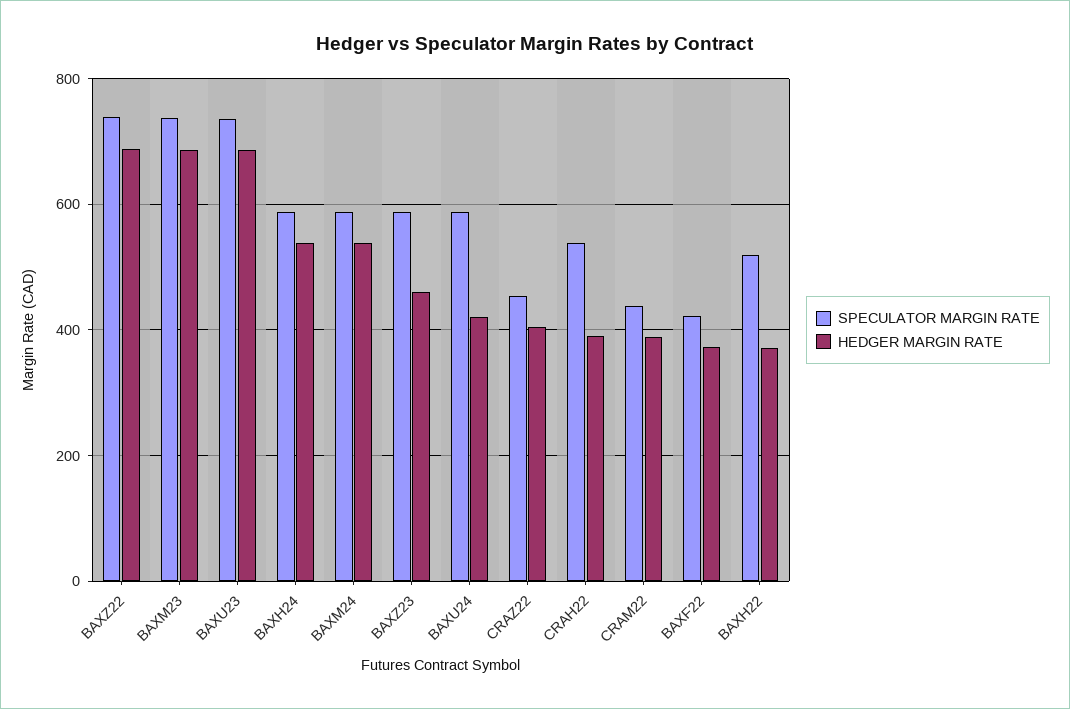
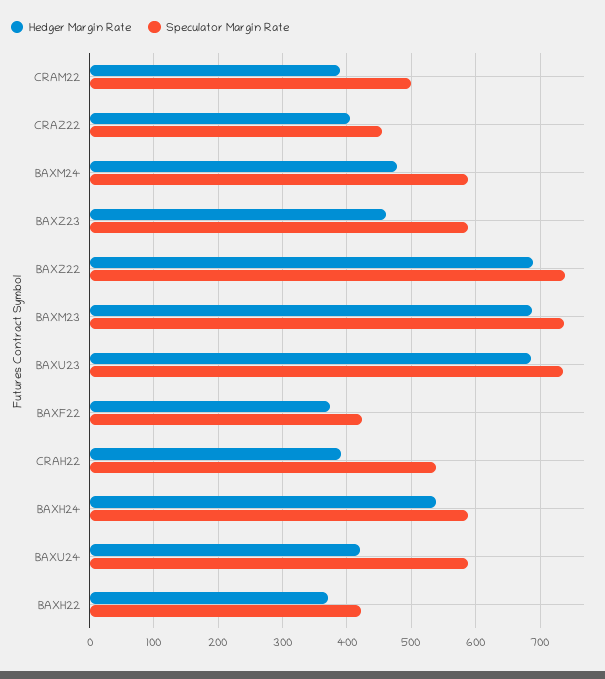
  {
    "SPECULATOR MARGIN RATE": {
      "BAXZ22": 740,
      "BAXM23": 740,
      "BAXU23": 740,
      "BAXH24": 590,
      "BAXM24": 590,
      "BAXZ23": 590,
      "BAXU24": 590,
      "CRAZ22": 450,
      "CRAH22": 540,
-     "CRAM22": 440,
+     "CRAM22": 500,
      "BAXF22": 420,
-     "BAXH22": 520
+     "BAXH22": 420
    },
    "HEDGER MARGIN RATE": {
      "BAXZ22": 690,
      "BAXM23": 690,
      "BAXU23": 690,
      "BAXH24": 540,
-     "BAXM24": 540,
+     "BAXM24": 480,
      "BAXZ23": 460,
      "BAXU24": 420,
      "CRAZ22": 400,
      "CRAH22": 390,
      "CRAM22": 390,
      "BAXF22": 370,
      "BAXH22": 370
    }
  }

